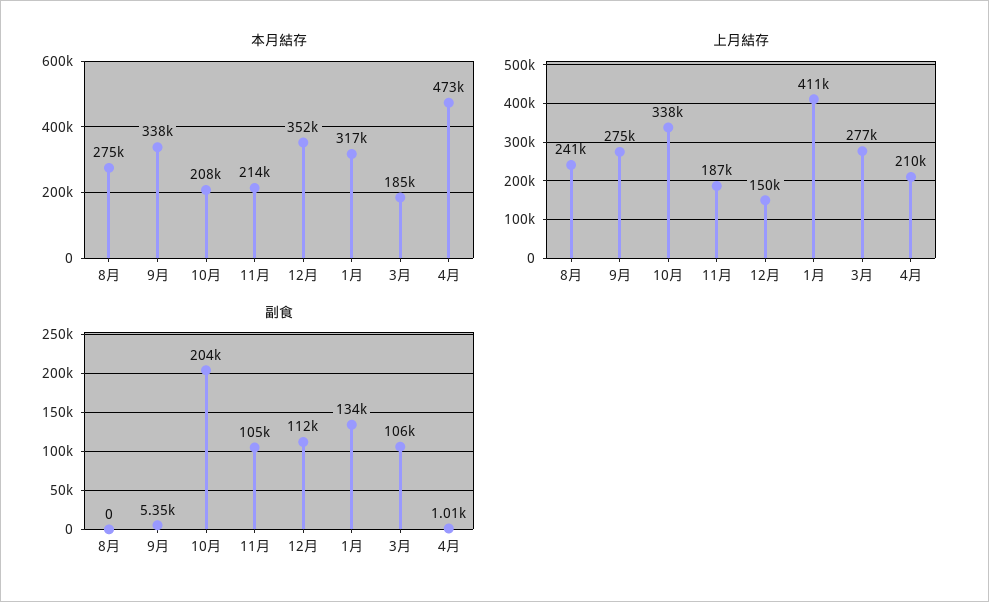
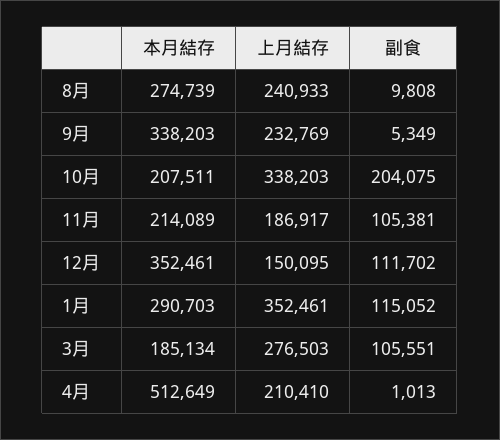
  {
    "本月結存": {
      "8月": 274739,
      "9月": 338203,
      "10月": 207511,
      "11月": 214089,
      "12月": 352461,
-     "1月": 317000,
+     "1月": 290703,
      "3月": 185134,
-     "4月": 473000
+     "4月": 512649
    },
    "上月結存": {
      "8月": 240933,
-     "9月": 275000,
+     "9月": 232769,
      "10月": 338203,
      "11月": 186917,
      "12月": 150095,
-     "1月": 411000,
+     "1月": 352461,
      "3月": 276503,
      "4月": 210410
    },
    "副食": {
-     "8月": 0,
+     "8月": 9808,
      "9月": 5349,
      "10月": 204075,
      "11月": 105381,
      "12月": 111702,
-     "1月": 134000,
+     "1月": 115052,
      "3月": 105551,
      "4月": 1013
    }
  }

